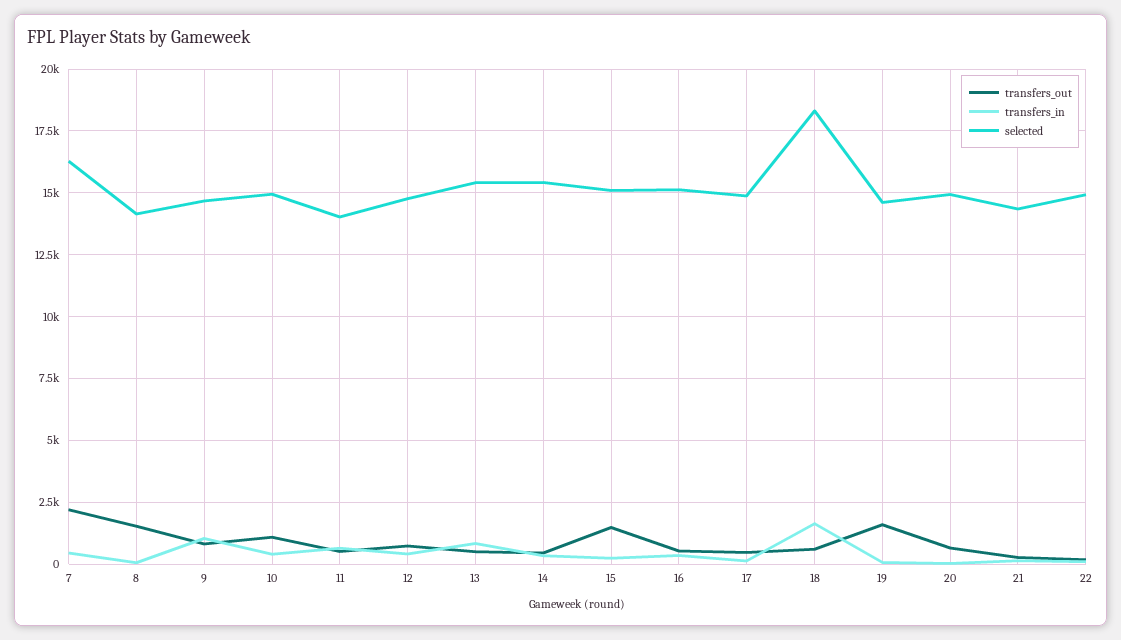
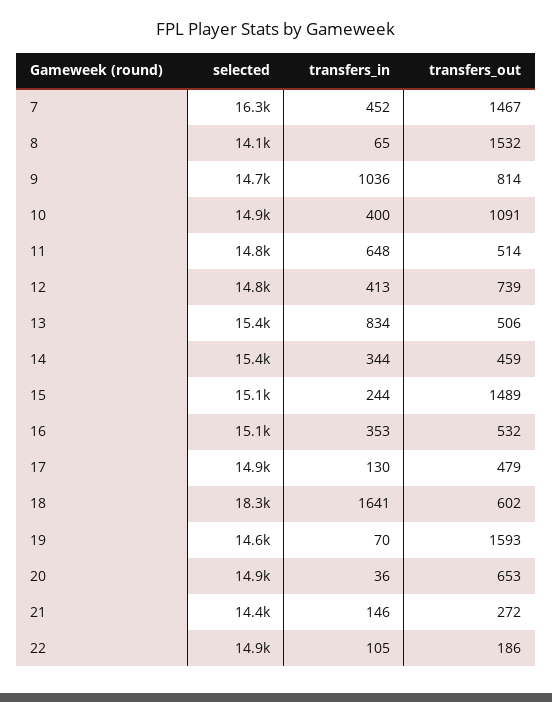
  {
    "transfers_out": {
-     "7": 2250,
+     "7": 1467,
      "8": 1532,
      "9": 814,
      "10": 1091,
      "11": 514,
      "12": 739,
      "13": 506,
      "14": 459,
      "15": 1489,
      "16": 532,
      "17": 479,
      "18": 602,
      "19": 1593,
      "20": 653,
      "21": 272,
      "22": 186
    },
    "transfers_in": {
      "7": 452,
      "8": 65,
      "9": 1036,
      "10": 400,
      "11": 648,
      "12": 413,
      "13": 834,
      "14": 344,
      "15": 244,
      "16": 353,
      "17": 130,
      "18": 1641,
      "19": 70,
      "20": 36,
      "21": 146,
      "22": 105
    },
    "selected": {
      "7": 16300,
      "8": 14100,
      "9": 14700,
      "10": 14900,
-     "11": 14000,
+     "11": 14800,
      "12": 14800,
      "13": 15400,
      "14": 15400,
      "15": 15100,
      "16": 15100,
      "17": 14900,
      "18": 18300,
      "19": 14600,
      "20": 14900,
      "21": 14400,
      "22": 14900
    }
  }

